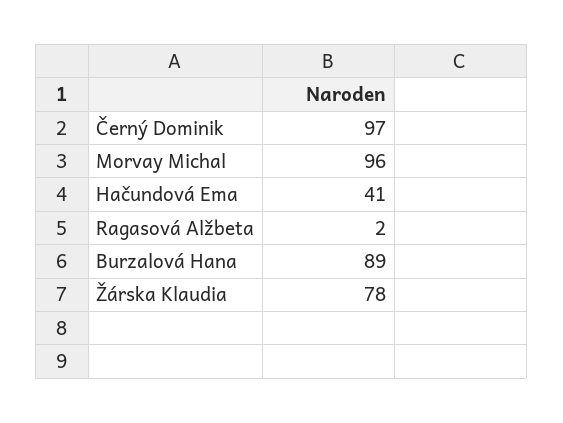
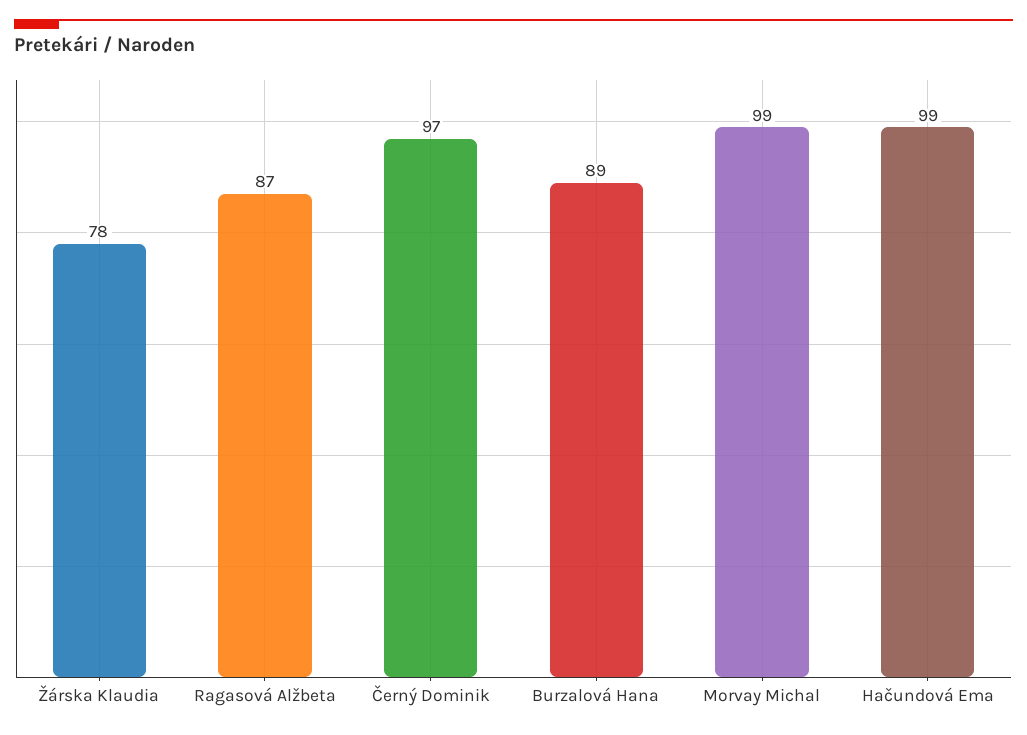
  {
    "Černý Dominik": 97,
-   "Morvay Michal": 96,
+   "Morvay Michal": 99,
-   "Hačundová Ema": 41,
+   "Hačundová Ema": 99,
-   "Ragasová Alžbeta": 2,
+   "Ragasová Alžbeta": 87,
    "Burzalová Hana": 89,
    "Žárska Klaudia": 78
  }

